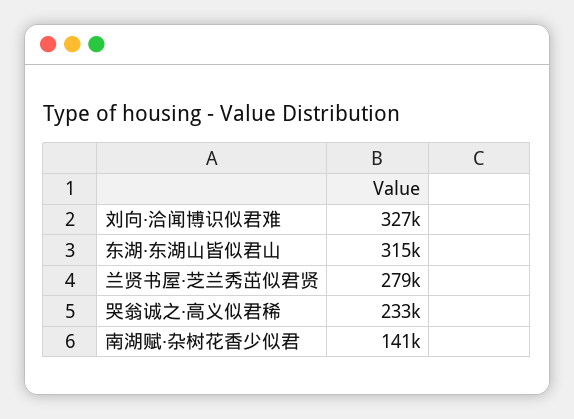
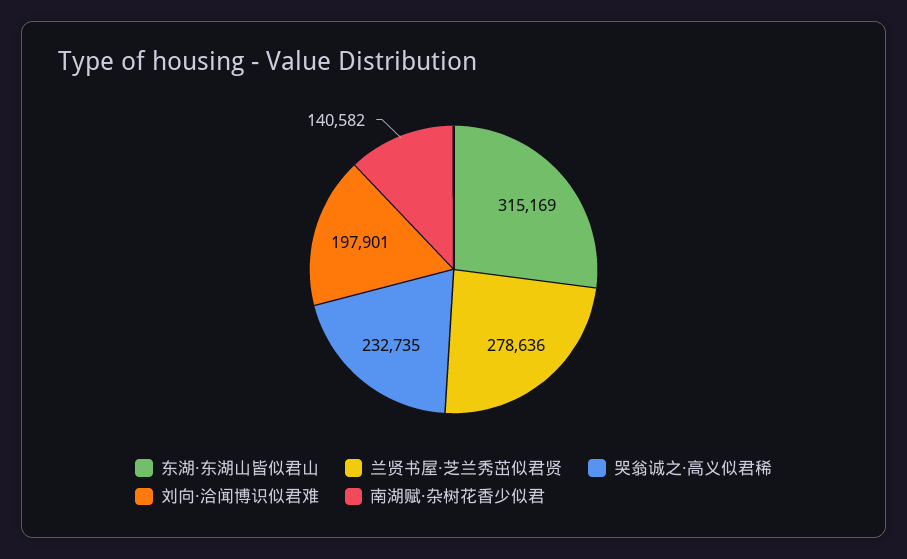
  {
-   "刘向·洽闻博识似君难": 327000,
+   "刘向·洽闻博识似君难": 197901,
    "东湖·东湖山皆似君山": 315169,
    "兰贤书屋·芝兰秀茁似君贤": 278636,
    "哭翁诚之·高义似君稀": 232735,
    "南湖赋·杂树花香少似君": 140582
  }

